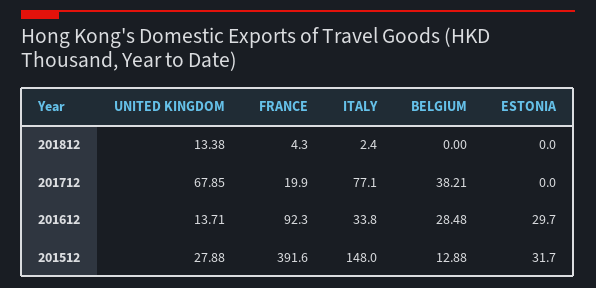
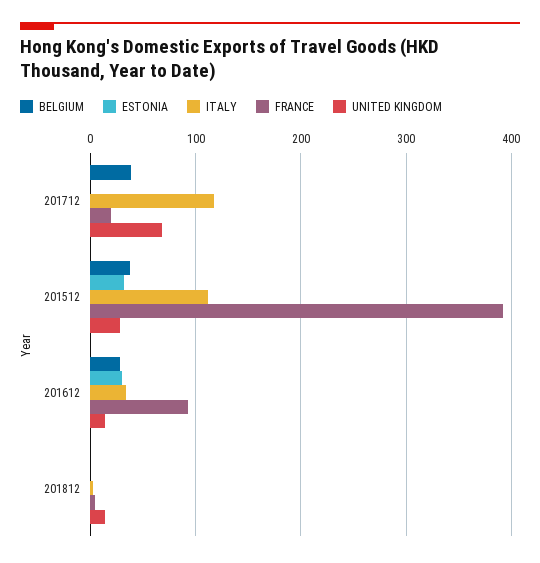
  {
    "UNITED KINGDOM": {
      "201812": 13.38,
      "201712": 67.85,
      "201612": 13.71,
      "201512": 27.88
    },
    "FRANCE": {
      "201812": 4.3,
      "201712": 19.9,
      "201612": 92.3,
      "201512": 391.6
    },
    "ITALY": {
      "201812": 2.4,
-     "201712": 77.1,
+     "201712": 120,
      "201612": 33.8,
-     "201512": 148
+     "201512": 110
    },
    "BELGIUM": {
      "201812": 0,
      "201712": 38.21,
      "201612": 28.48,
-     "201512": 12.88
+     "201512": 40
    },
    "ESTONIA": {
      "201812": 0,
      "201712": 0,
      "201612": 29.7,
      "201512": 31.7
    }
  }

